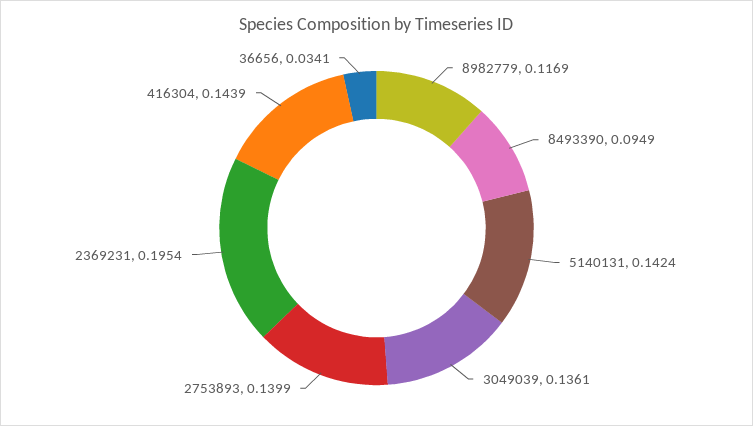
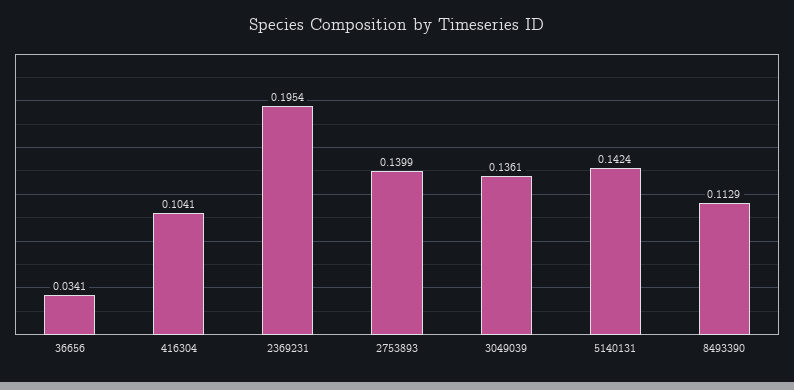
  {
-   "8982779": 0.1169,
-   "8493390": 0.0949,
+   "8493390": 0.1129,
    "5140131": 0.1424,
    "3049039": 0.1361,
    "2753893": 0.1399,
    "2369231": 0.1954,
-   "416304": 0.1439,
+   "416304": 0.1041,
    "36656": 0.0341
  }

